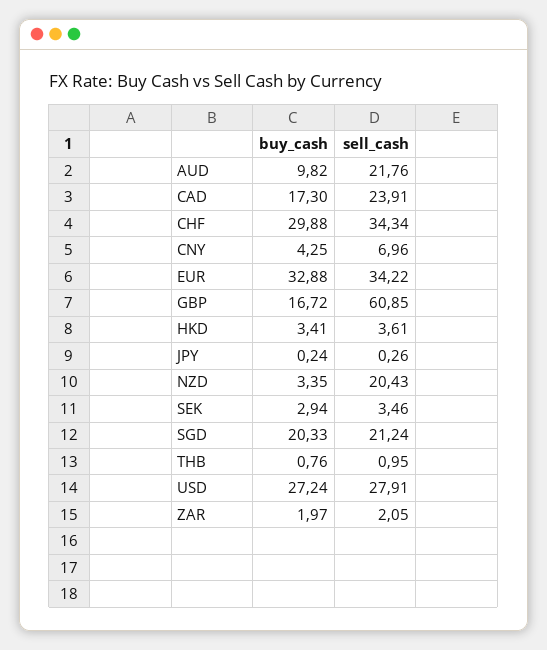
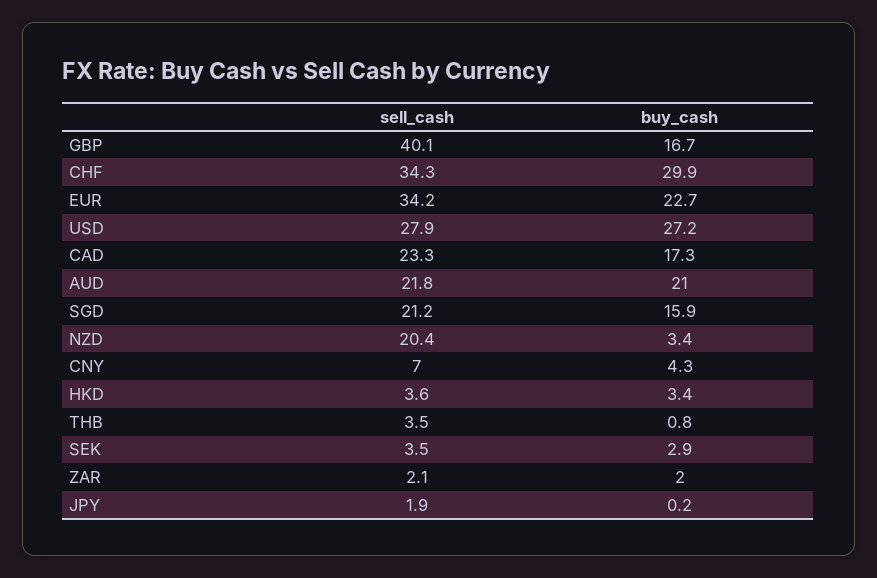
  {
    "buy_cash": {
-     "AUD": 9.82,
+     "AUD": 21,
      "CAD": 17.3,
      "CHF": 29.88,
      "CNY": 4.25,
-     "EUR": 32.88,
+     "EUR": 22.7,
      "GBP": 16.72,
      "HKD": 3.41,
      "JPY": 0.24,
      "NZD": 3.35,
      "SEK": 2.94,
-     "SGD": 20.33,
+     "SGD": 15.9,
      "THB": 0.76,
      "USD": 27.24,
      "ZAR": 1.97
    },
    "sell_cash": {
      "AUD": 21.76,
-     "CAD": 23.91,
+     "CAD": 23.3,
      "CHF": 34.34,
      "CNY": 6.96,
      "EUR": 34.22,
-     "GBP": 60.85,
+     "GBP": 40.1,
      "HKD": 3.61,
-     "JPY": 0.26,
+     "JPY": 1.9,
      "NZD": 20.43,
      "SEK": 3.46,
      "SGD": 21.24,
-     "THB": 0.95,
+     "THB": 3.5,
      "USD": 27.91,
      "ZAR": 2.05
    }
  }

